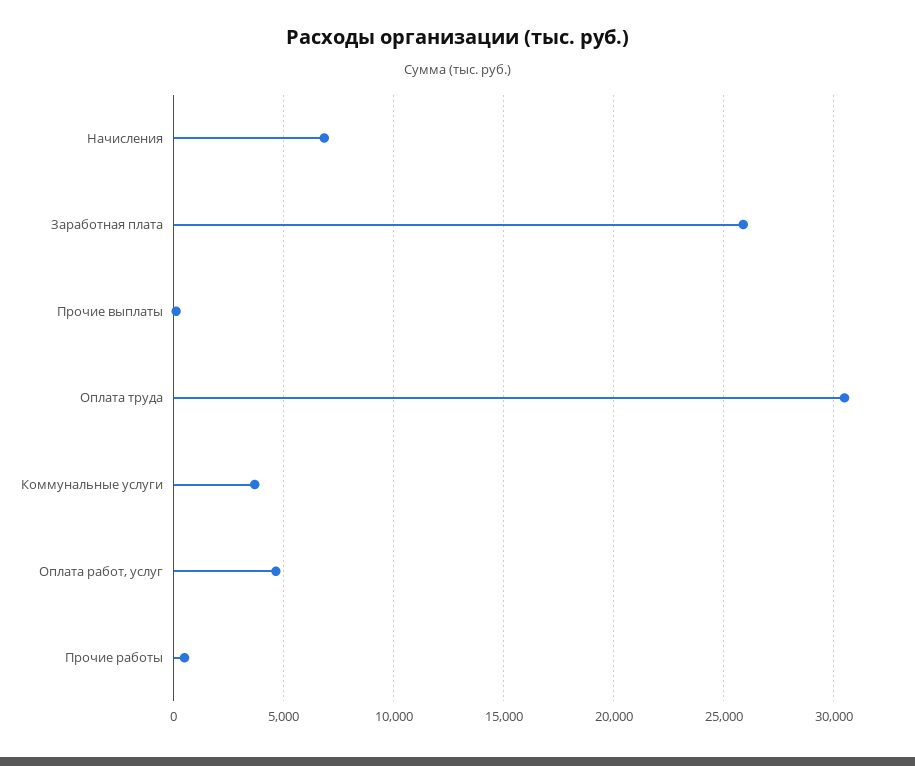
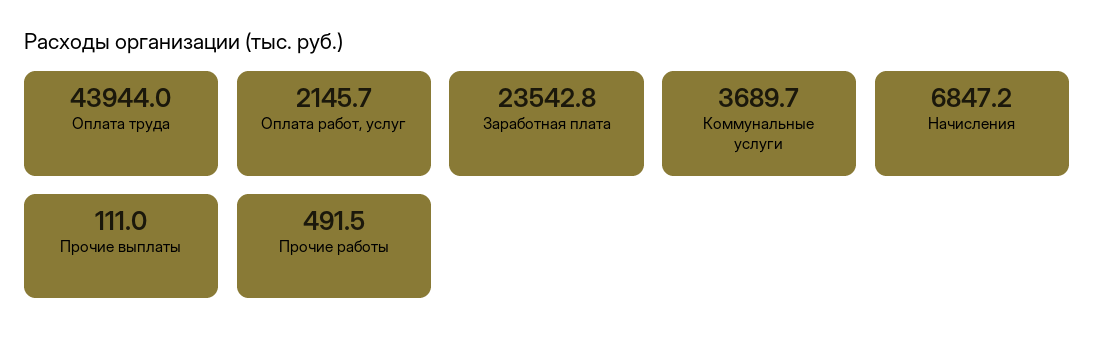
  {
    "Начисления": 6847.2,
-   "Заработная плата": 26000,
+   "Заработная плата": 23542.8,
    "Прочие выплаты": 111,
-   "Оплата труда": 30500,
+   "Оплата труда": 43944,
    "Коммунальные услуги": 3689.7,
-   "Оплата работ, услуг": 4500,
+   "Оплата работ, услуг": 2145.7,
    "Прочие работы": 491.5
  }

